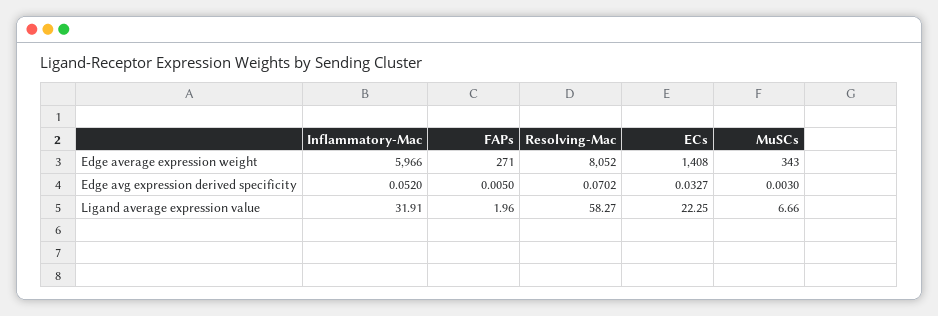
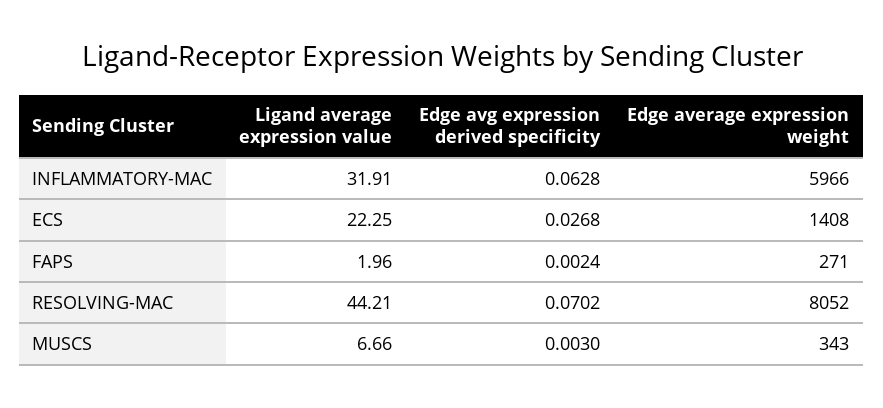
  {
    "Inflammatory-Mac": {
      "Edge average expression weight": 5966,
-     "Edge avg expression derived specificity": 0.052,
+     "Edge avg expression derived specificity": 0.0628,
      "Ligand average expression value": 31.91
    },
    "FAPs": {
      "Edge average expression weight": 271,
-     "Edge avg expression derived specificity": 0.005,
+     "Edge avg expression derived specificity": 0.0024,
      "Ligand average expression value": 1.96
    },
    "Resolving-Mac": {
      "Edge average expression weight": 8052,
      "Edge avg expression derived specificity": 0.0702,
-     "Ligand average expression value": 58.27
+     "Ligand average expression value": 44.21
    },
    "ECs": {
      "Edge average expression weight": 1408,
-     "Edge avg expression derived specificity": 0.0327,
+     "Edge avg expression derived specificity": 0.0268,
      "Ligand average expression value": 22.25
    },
    "MuSCs": {
      "Edge average expression weight": 343,
      "Edge avg expression derived specificity": 0.003,
      "Ligand average expression value": 6.66
    }
  }

